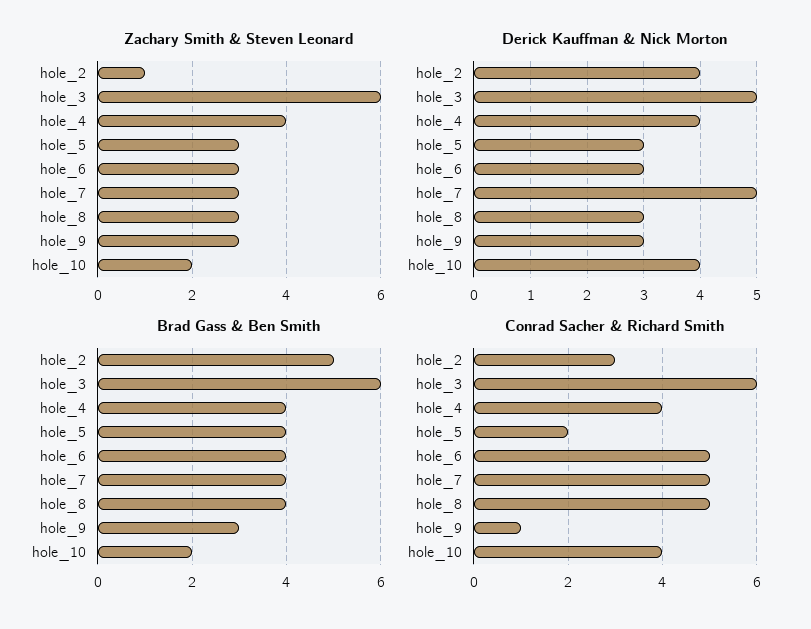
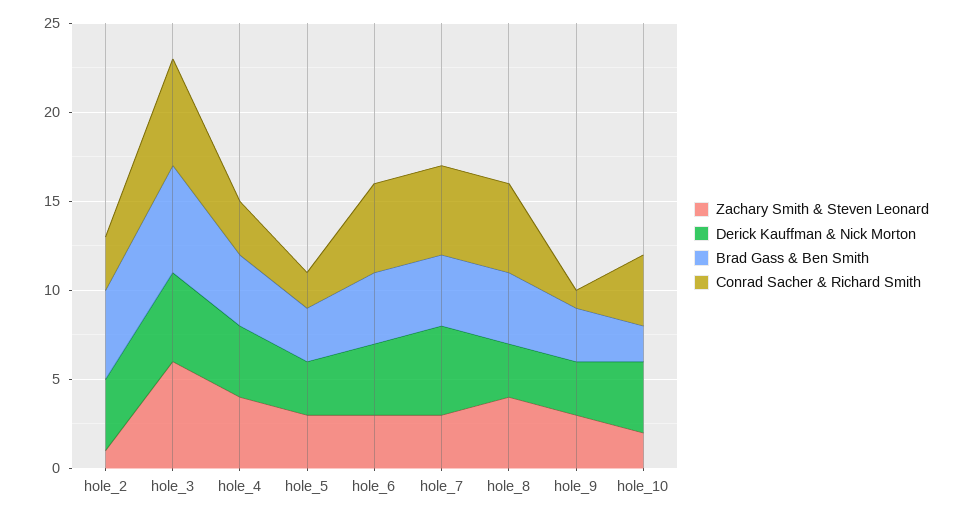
  {
    "Zachary Smith & Steven Leonard": {
      "hole_2": 1,
      "hole_3": 6,
      "hole_4": 4,
      "hole_5": 3,
      "hole_6": 3,
      "hole_7": 3,
-     "hole_8": 3,
+     "hole_8": 4,
      "hole_9": 3,
      "hole_10": 2
    },
    "Derick Kauffman & Nick Morton": {
      "hole_2": 4,
      "hole_3": 5,
      "hole_4": 4,
      "hole_5": 3,
-     "hole_6": 3,
+     "hole_6": 4,
      "hole_7": 5,
      "hole_8": 3,
      "hole_9": 3,
      "hole_10": 4
    },
    "Brad Gass & Ben Smith": {
      "hole_2": 5,
      "hole_3": 6,
      "hole_4": 4,
-     "hole_5": 4,
+     "hole_5": 3,
      "hole_6": 4,
      "hole_7": 4,
      "hole_8": 4,
      "hole_9": 3,
      "hole_10": 2
    },
    "Conrad Sacher & Richard Smith": {
      "hole_2": 3,
      "hole_3": 6,
-     "hole_4": 4,
+     "hole_4": 3,
      "hole_5": 2,
      "hole_6": 5,
      "hole_7": 5,
      "hole_8": 5,
      "hole_9": 1,
      "hole_10": 4
    }
  }

